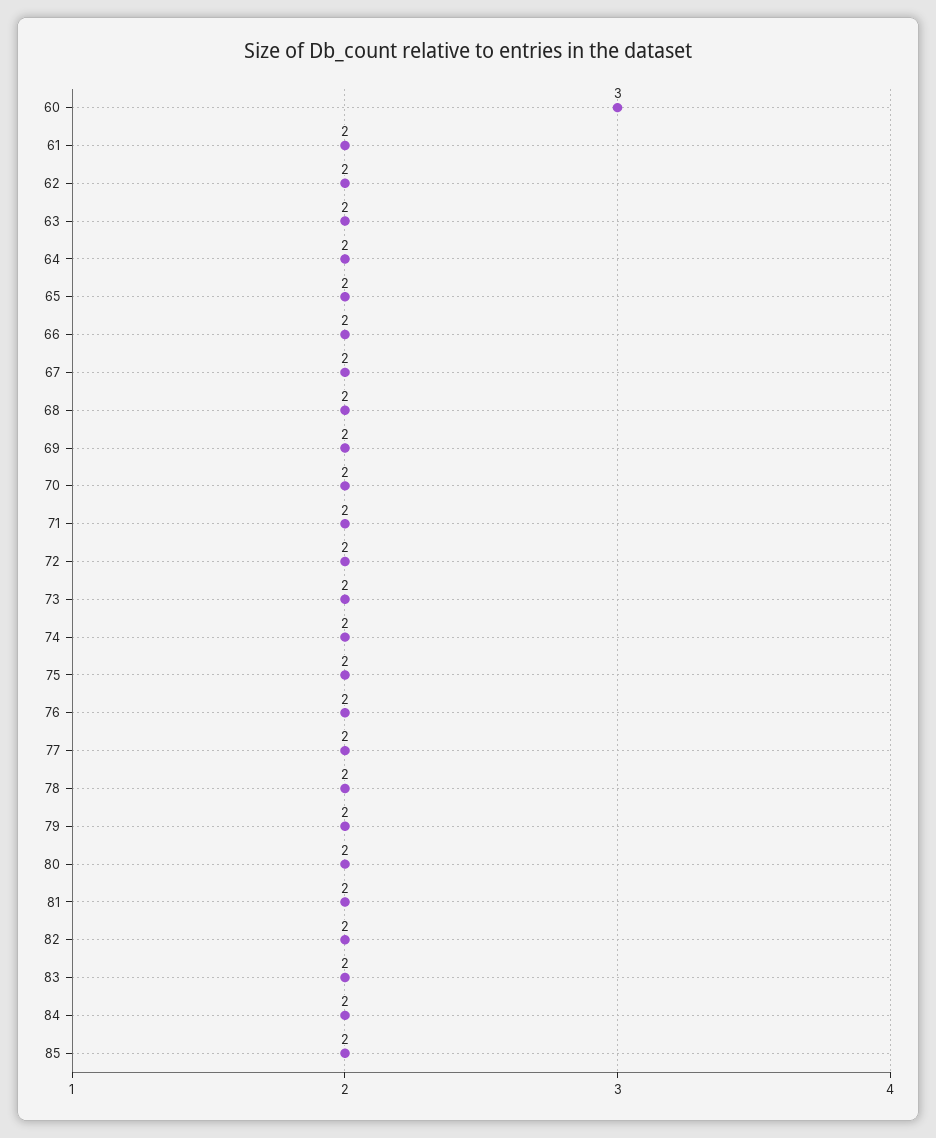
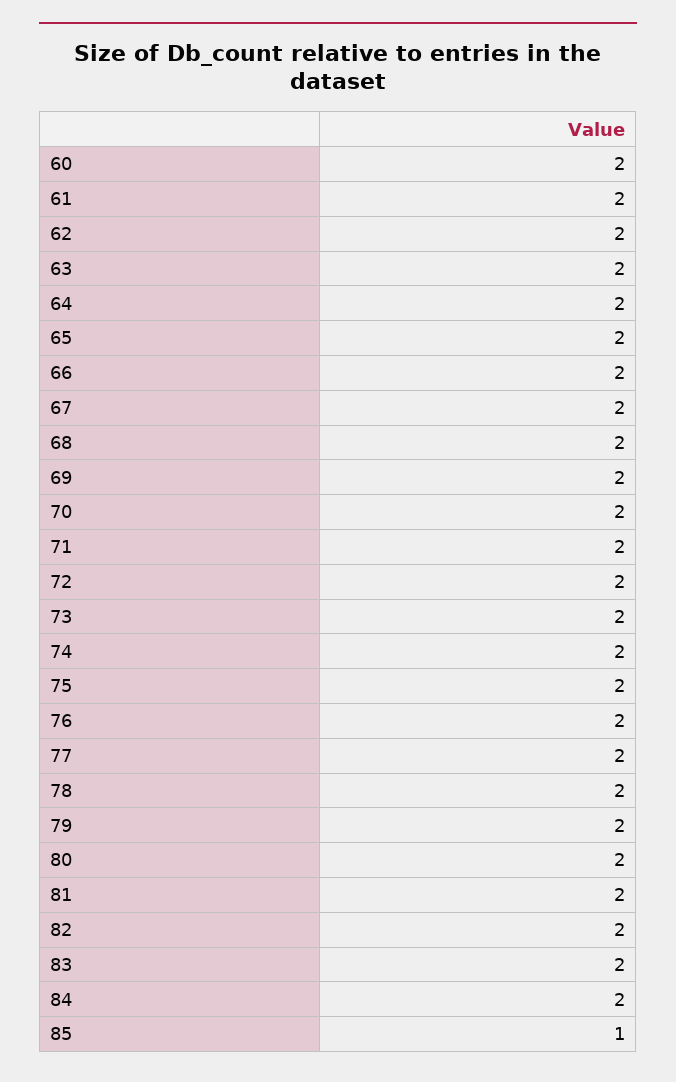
  {
-   "60": 3,
+   "60": 2,
    "61": 2,
    "62": 2,
    "63": 2,
    "64": 2,
    "65": 2,
    "66": 2,
    "67": 2,
    "68": 2,
    "69": 2,
    "70": 2,
    "71": 2,
    "72": 2,
    "73": 2,
    "74": 2,
    "75": 2,
    "76": 2,
    "77": 2,
    "78": 2,
    "79": 2,
    "80": 2,
    "81": 2,
    "82": 2,
    "83": 2,
    "84": 2,
-   "85": 2
+   "85": 1
  }

